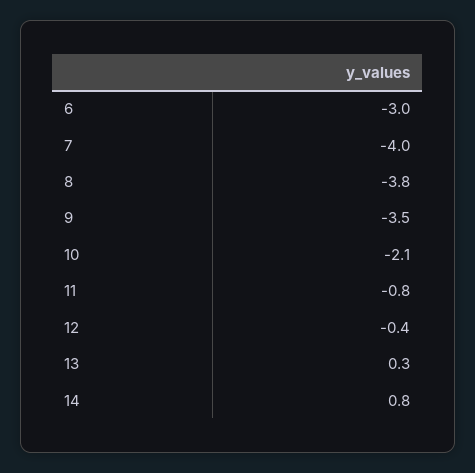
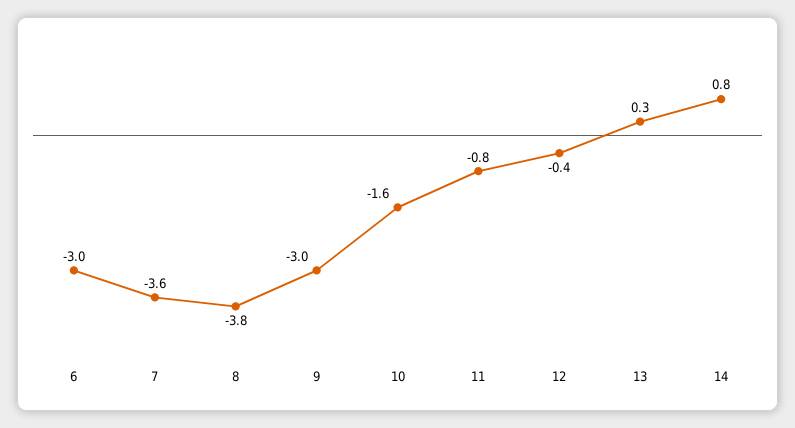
  {
    "6": -3,
-   "7": -4,
+   "7": -3.6,
    "8": -3.8,
-   "9": -3.5,
+   "9": -3,
-   "10": -2.1,
+   "10": -1.6,
    "11": -0.8,
    "12": -0.4,
    "13": 0.3,
    "14": 0.8
  }

